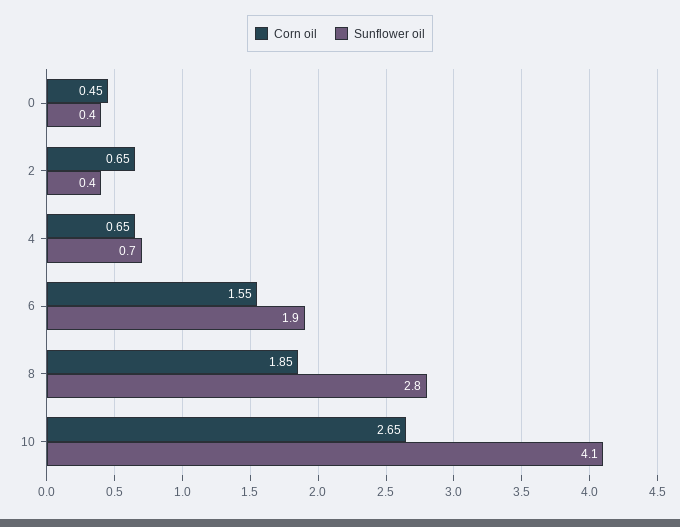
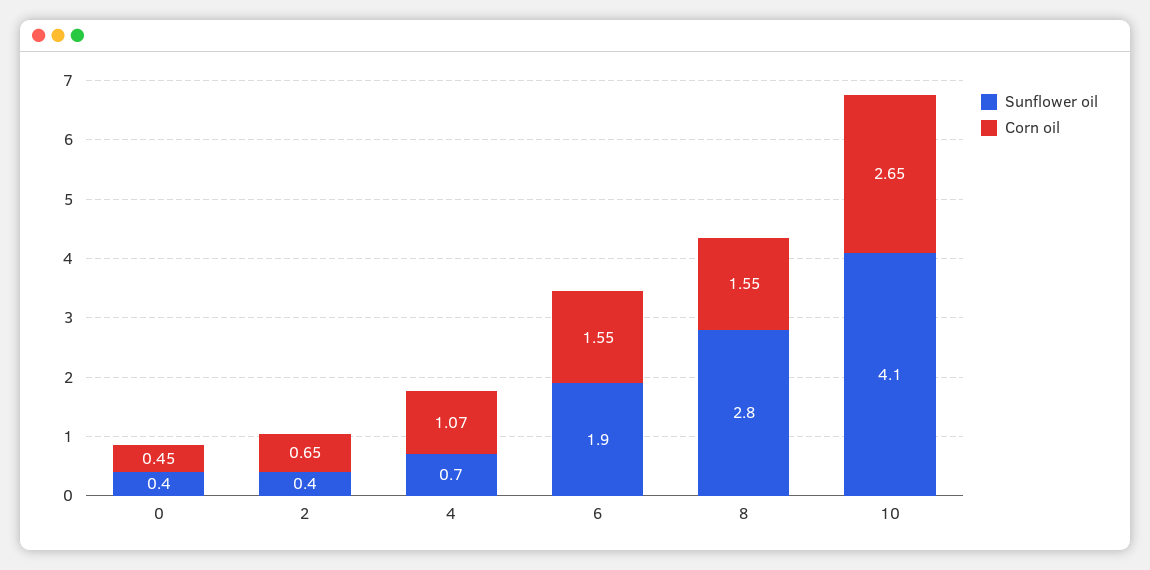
  {
    "Corn oil": {
      "0": 0.45,
      "2": 0.65,
-     "4": 0.65,
+     "4": 1.07,
      "6": 1.55,
-     "8": 1.85,
+     "8": 1.55,
      "10": 2.65
    },
    "Sunflower oil": {
      "0": 0.4,
      "2": 0.4,
      "4": 0.7,
      "6": 1.9,
      "8": 2.8,
      "10": 4.1
    }
  }

